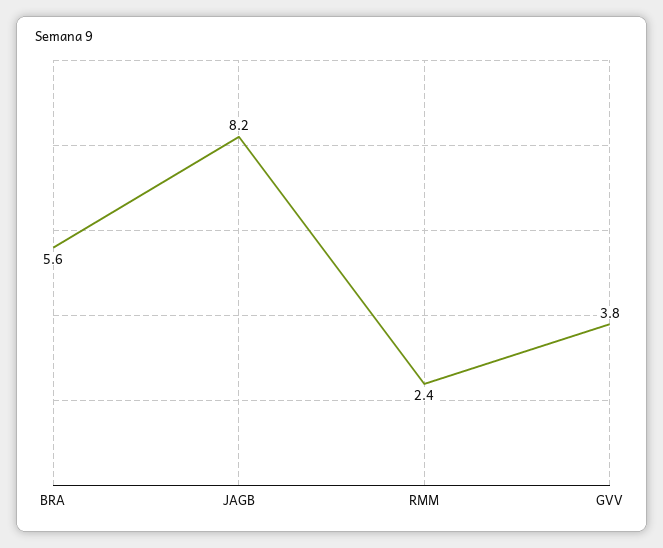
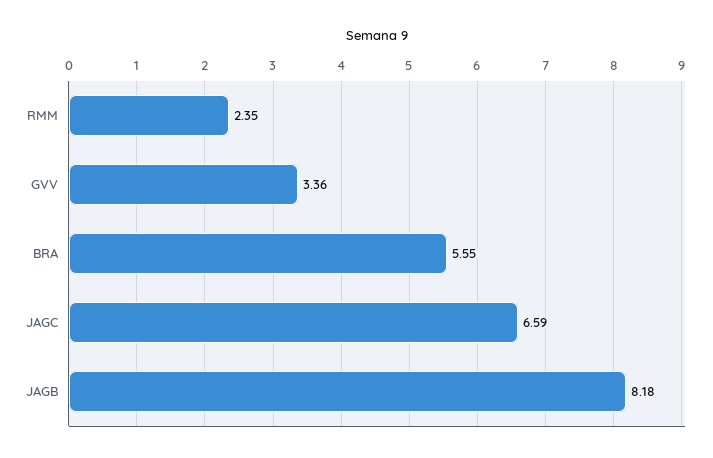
  {
    "BRA": 5.55,
    "JAGB": 8.18,
    "RMM": 2.35,
-   "GVV": 3.8
+   "GVV": 3.36,
+   "JAGC": 6.59
  }

